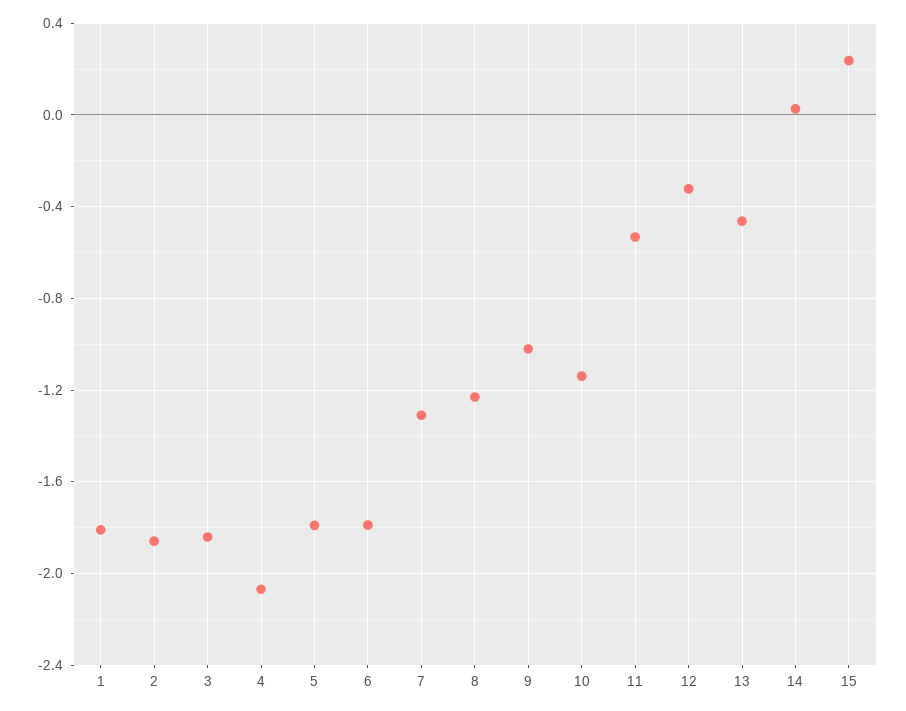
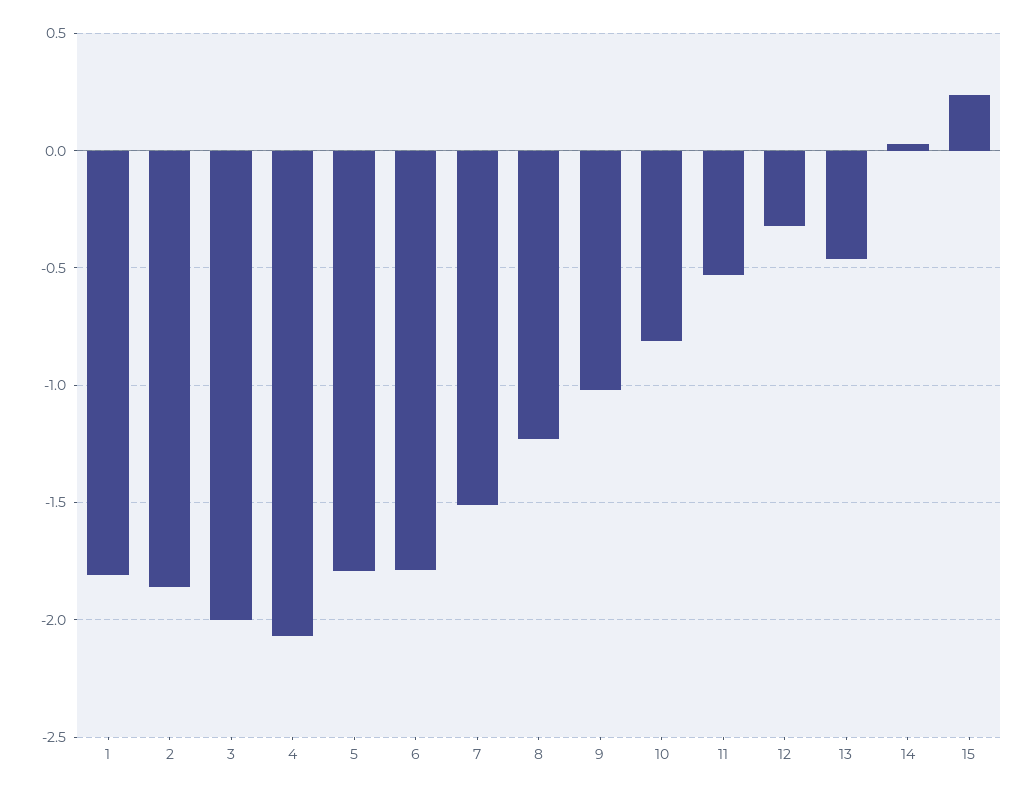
  {
    "1": -1.8,
    "2": -1.85,
-   "3": -1.85,
+   "3": -2,
    "4": -2.05,
    "5": -1.8,
    "6": -1.8,
-   "7": -1.3,
+   "7": -1.5,
    "8": -1.25,
    "9": -1,
-   "10": -1.15,
+   "10": -0.8,
    "11": -0.55,
    "12": -0.3,
    "13": -0.45,
    "14": 0.05,
    "15": 0.25
  }

